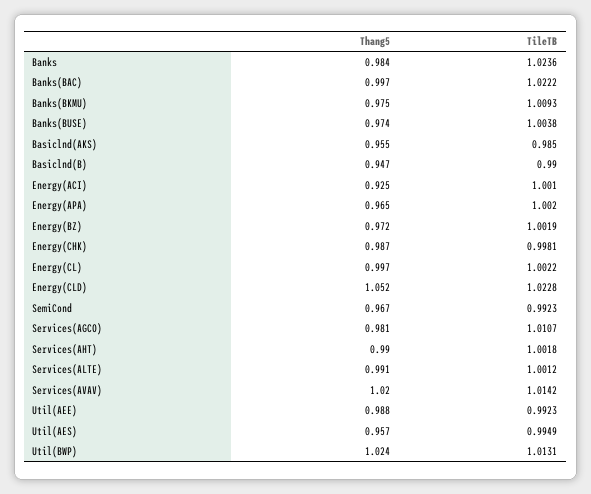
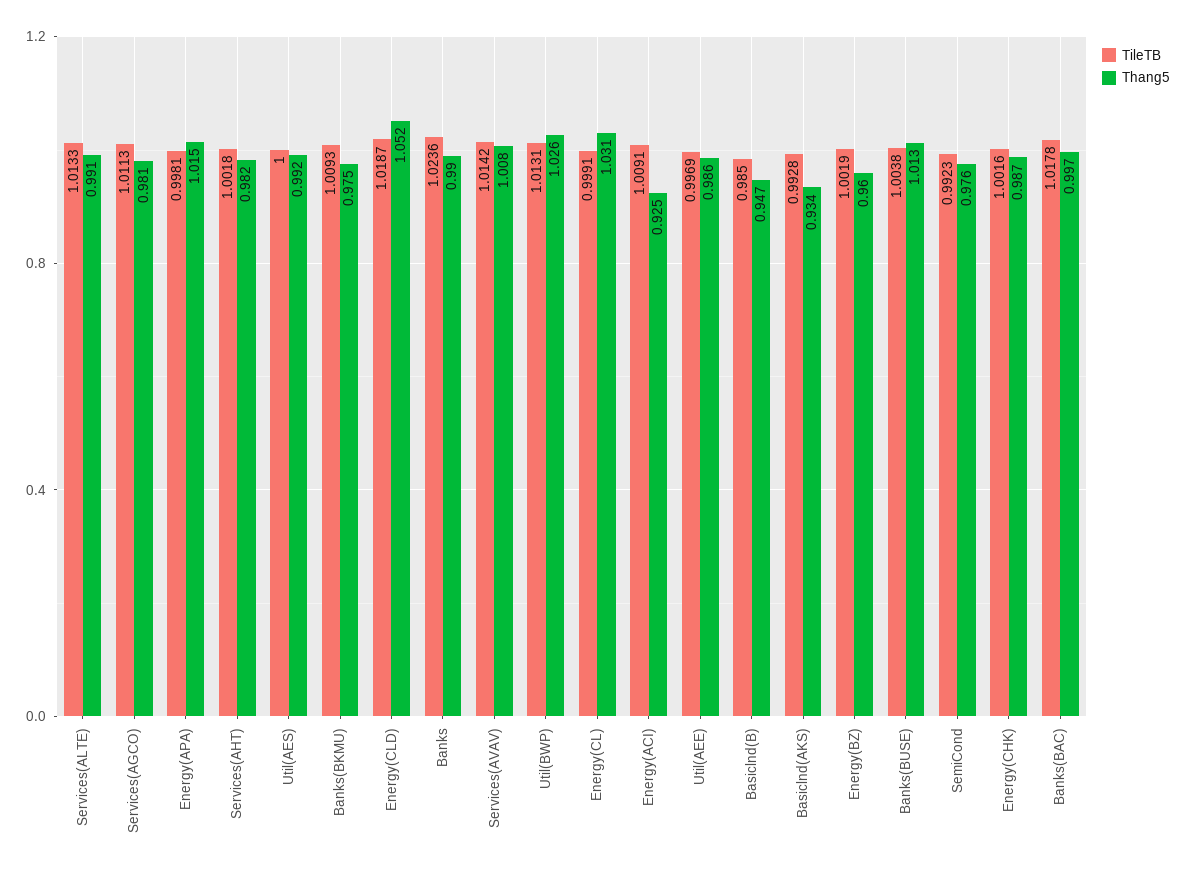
  {
    "Thang5": {
-     "Banks": 0.984,
+     "Banks": 0.99,
      "Banks(BAC)": 0.997,
      "Banks(BKMU)": 0.975,
-     "Banks(BUSE)": 0.974,
+     "Banks(BUSE)": 1.013,
-     "Basiclnd(AKS)": 0.955,
+     "Basiclnd(AKS)": 0.934,
      "Basiclnd(B)": 0.947,
      "Energy(ACI)": 0.925,
-     "Energy(APA)": 0.965,
+     "Energy(APA)": 1.015,
-     "Energy(BZ)": 0.972,
+     "Energy(BZ)": 0.96,
      "Energy(CHK)": 0.987,
-     "Energy(CL)": 0.997,
+     "Energy(CL)": 1.031,
      "Energy(CLD)": 1.052,
-     "SemiCond": 0.967,
+     "SemiCond": 0.976,
      "Services(AGCO)": 0.981,
-     "Services(AHT)": 0.99,
+     "Services(AHT)": 0.982,
      "Services(ALTE)": 0.991,
-     "Services(AVAV)": 1.02,
+     "Services(AVAV)": 1.008,
-     "Util(AEE)": 0.988,
+     "Util(AEE)": 0.986,
-     "Util(AES)": 0.957,
+     "Util(AES)": 0.992,
-     "Util(BWP)": 1.024
+     "Util(BWP)": 1.026
    },
    "TileTB": {
      "Banks": 1.0236,
-     "Banks(BAC)": 1.0222,
+     "Banks(BAC)": 1.0178,
      "Banks(BKMU)": 1.0093,
      "Banks(BUSE)": 1.0038,
-     "Basiclnd(AKS)": 0.985,
+     "Basiclnd(AKS)": 0.9928,
-     "Basiclnd(B)": 0.99,
+     "Basiclnd(B)": 0.985,
-     "Energy(ACI)": 1.001,
+     "Energy(ACI)": 1.0091,
-     "Energy(APA)": 1.002,
+     "Energy(APA)": 0.9981,
      "Energy(BZ)": 1.0019,
-     "Energy(CHK)": 0.9981,
+     "Energy(CHK)": 1.0016,
-     "Energy(CL)": 1.0022,
+     "Energy(CL)": 0.9991,
-     "Energy(CLD)": 1.0228,
+     "Energy(CLD)": 1.0187,
      "SemiCond": 0.9923,
-     "Services(AGCO)": 1.0107,
+     "Services(AGCO)": 1.0113,
      "Services(AHT)": 1.0018,
-     "Services(ALTE)": 1.0012,
+     "Services(ALTE)": 1.0133,
      "Services(AVAV)": 1.0142,
-     "Util(AEE)": 0.9923,
+     "Util(AEE)": 0.9969,
-     "Util(AES)": 0.9949,
+     "Util(AES)": 1,
      "Util(BWP)": 1.0131
    }
  }

